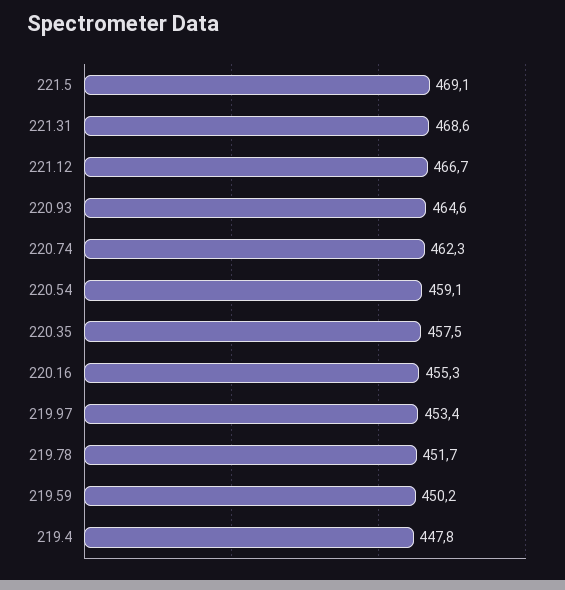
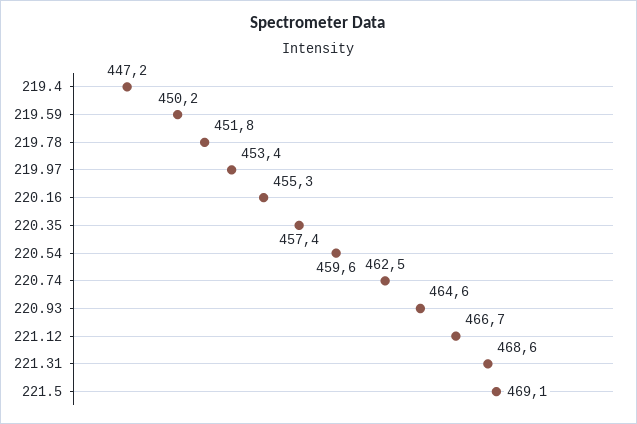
  {
    "221.5": 469.1,
    "221.31": 468.6,
    "221.12": 466.7,
    "220.93": 464.6,
-   "220.74": 462.3,
+   "220.74": 462.5,
-   "220.54": 459.1,
+   "220.54": 459.6,
-   "220.35": 457.5,
+   "220.35": 457.4,
    "220.16": 455.3,
    "219.97": 453.4,
-   "219.78": 451.7,
+   "219.78": 451.8,
    "219.59": 450.2,
-   "219.4": 447.8
+   "219.4": 447.2
  }

